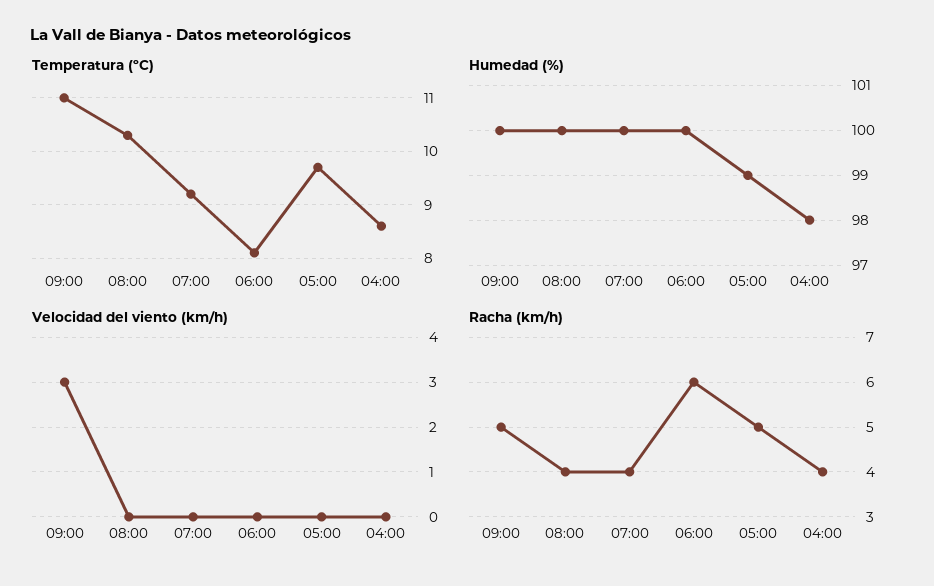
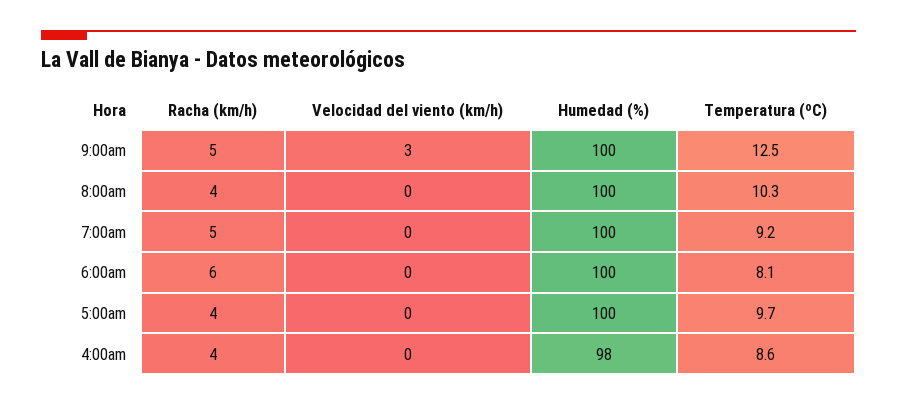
  {
    "Temperatura (ºC)": {
-     "09:00": 11,
+     "09:00": 12.5,
      "08:00": 10.3,
      "07:00": 9.2,
      "06:00": 8.1,
      "05:00": 9.7,
      "04:00": 8.6
    },
    "Humedad (%)": {
      "09:00": 100,
      "08:00": 100,
      "07:00": 100,
      "06:00": 100,
-     "05:00": 99,
+     "05:00": 100,
      "04:00": 98
    },
    "Velocidad del viento (km/h)": {
      "09:00": 3,
      "08:00": 0,
      "07:00": 0,
      "06:00": 0,
      "05:00": 0,
      "04:00": 0
    },
    "Racha (km/h)": {
      "09:00": 5,
      "08:00": 4,
-     "07:00": 4,
+     "07:00": 5,
      "06:00": 6,
-     "05:00": 5,
+     "05:00": 4,
      "04:00": 4
    }
  }

